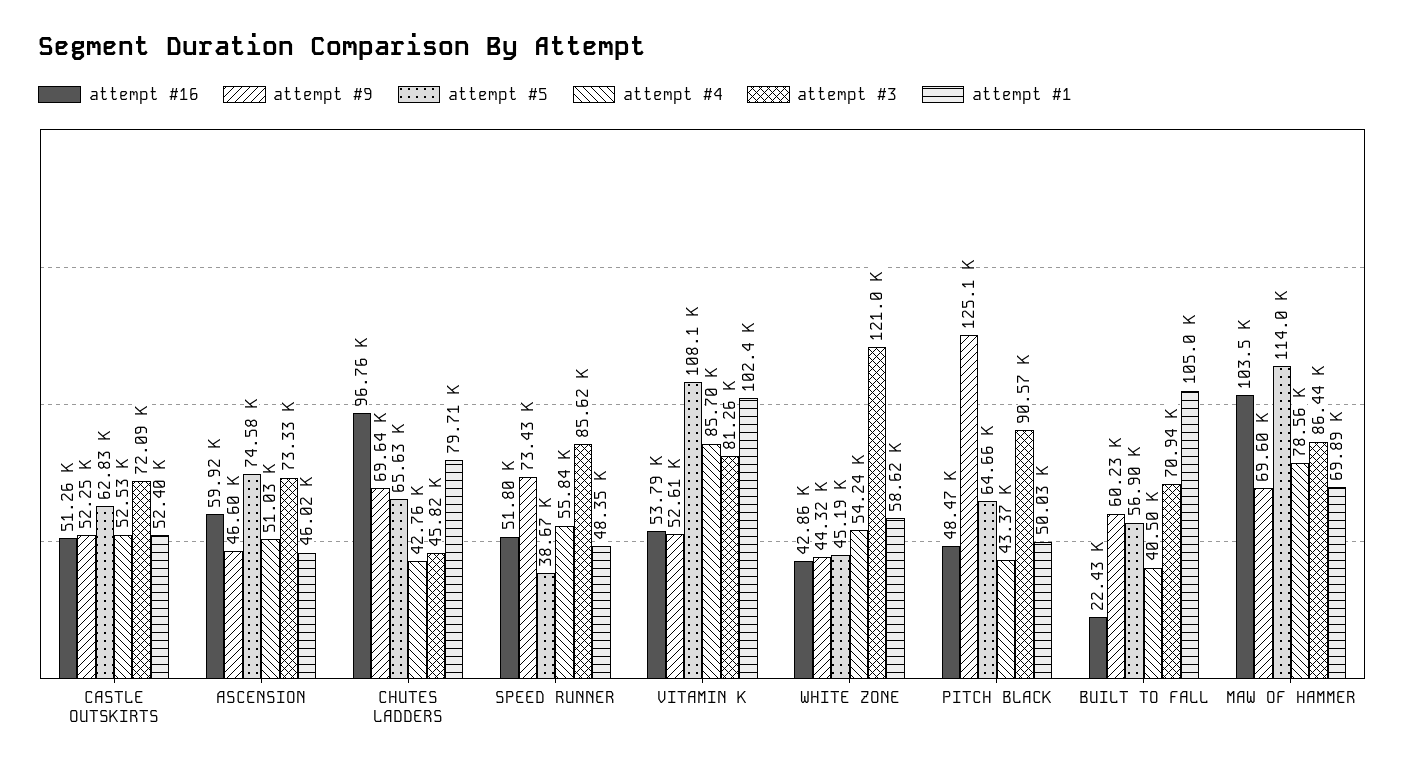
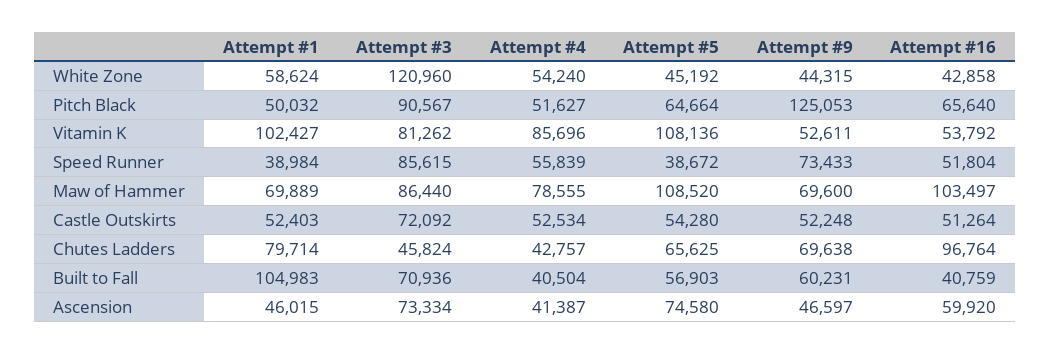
  {
    "attempt #16": {
      "CASTLE OUTSKIRTS": 51264,
      "ASCENSION": 59920,
      "CHUTES LADDERS": 96764,
      "SPEED RUNNER": 51804,
      "VITAMIN K": 53792,
      "WHITE ZONE": 42858,
-     "PITCH BLACK": 48470,
+     "PITCH BLACK": 65640,
-     "BUILT TO FALL": 22430,
+     "BUILT TO FALL": 40759,
      "MAW OF HAMMER": 103497
    },
    "attempt #9": {
      "CASTLE OUTSKIRTS": 52248,
      "ASCENSION": 46597,
      "CHUTES LADDERS": 69638,
      "SPEED RUNNER": 73433,
      "VITAMIN K": 52611,
      "WHITE ZONE": 44315,
      "PITCH BLACK": 125053,
      "BUILT TO FALL": 60231,
      "MAW OF HAMMER": 69600
    },
    "attempt #5": {
-     "CASTLE OUTSKIRTS": 62830,
+     "CASTLE OUTSKIRTS": 54280,
      "ASCENSION": 74580,
      "CHUTES LADDERS": 65625,
      "SPEED RUNNER": 38672,
      "VITAMIN K": 108136,
      "WHITE ZONE": 45192,
      "PITCH BLACK": 64664,
      "BUILT TO FALL": 56903,
-     "MAW OF HAMMER": 114000
+     "MAW OF HAMMER": 108520
    },
    "attempt #4": {
      "CASTLE OUTSKIRTS": 52534,
-     "ASCENSION": 51030,
+     "ASCENSION": 41387,
      "CHUTES LADDERS": 42757,
      "SPEED RUNNER": 55839,
      "VITAMIN K": 85696,
      "WHITE ZONE": 54240,
-     "PITCH BLACK": 43370,
+     "PITCH BLACK": 51627,
      "BUILT TO FALL": 40504,
      "MAW OF HAMMER": 78555
    },
    "attempt #3": {
      "CASTLE OUTSKIRTS": 72092,
      "ASCENSION": 73334,
      "CHUTES LADDERS": 45824,
      "SPEED RUNNER": 85615,
      "VITAMIN K": 81262,
      "WHITE ZONE": 120960,
      "PITCH BLACK": 90567,
      "BUILT TO FALL": 70936,
      "MAW OF HAMMER": 86440
    },
    "attempt #1": {
      "CASTLE OUTSKIRTS": 52403,
      "ASCENSION": 46015,
      "CHUTES LADDERS": 79714,
-     "SPEED RUNNER": 48350,
+     "SPEED RUNNER": 38984,
      "VITAMIN K": 102427,
      "WHITE ZONE": 58624,
      "PITCH BLACK": 50032,
      "BUILT TO FALL": 104983,
      "MAW OF HAMMER": 69889
    }
  }

